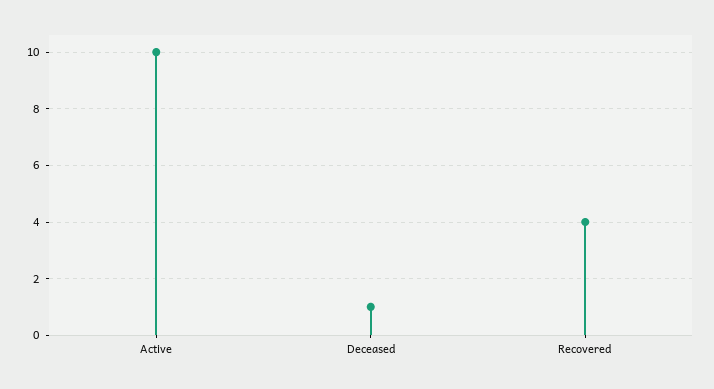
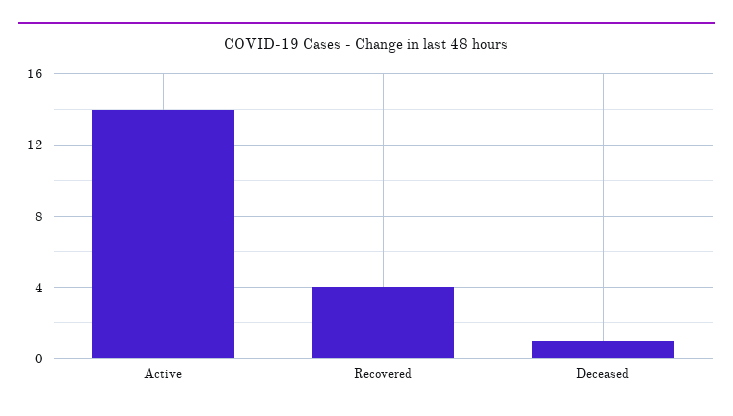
  {
-   "Active": 10,
+   "Active": 14,
    "Deceased": 1,
    "Recovered": 4
  }

